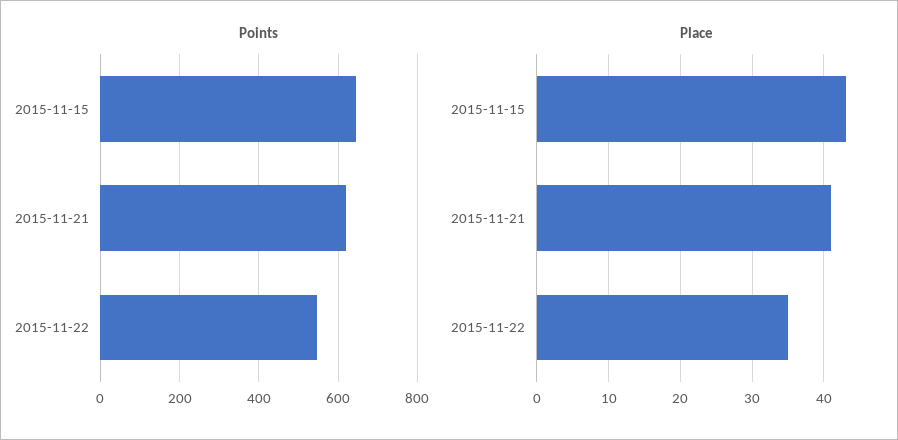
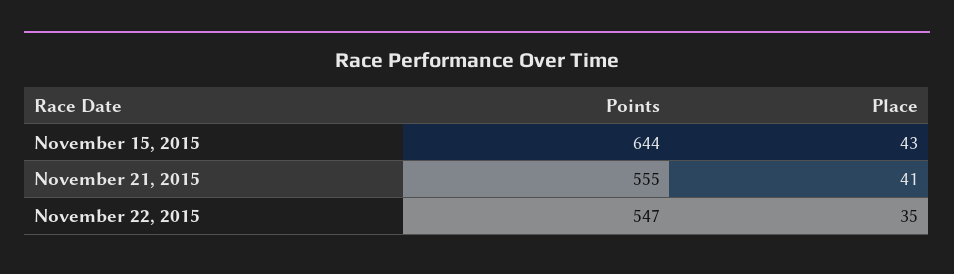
  {
    "Points": {
      "2015-11-15": 644,
-     "2015-11-21": 620,
+     "2015-11-21": 555,
      "2015-11-22": 547
    },
    "Place": {
      "2015-11-15": 43,
      "2015-11-21": 41,
      "2015-11-22": 35
    }
  }

